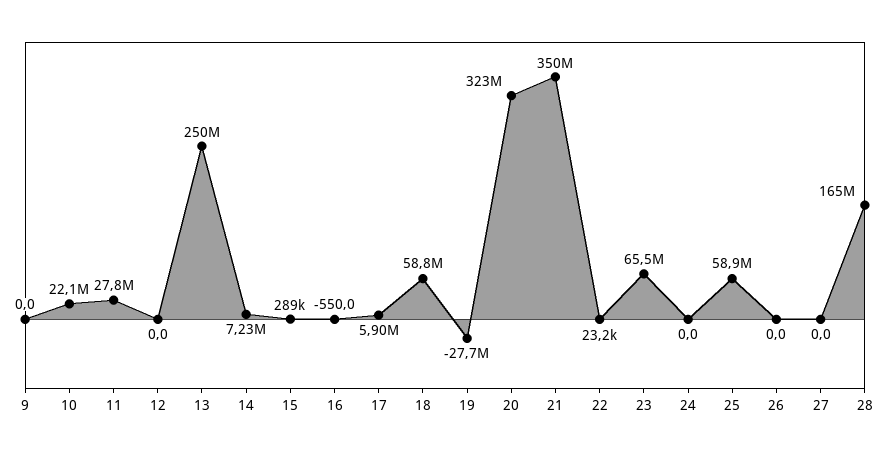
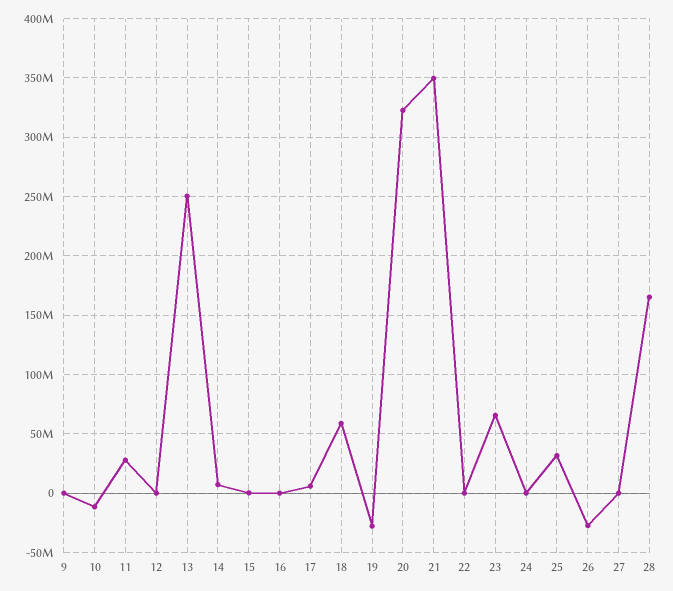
  {
    "9": 0,
-   "10": 22100000,
+   "10": -10000000,
    "11": 27800000,
    "12": 0,
    "13": 250000000,
    "14": 7230000,
    "15": 289000,
    "16": -550,
    "17": 5900000,
    "18": 58800000,
    "19": -27700000,
    "20": 323000000,
    "21": 350000000,
    "22": 23200,
    "23": 65500000,
    "24": 0,
-   "25": 58900000,
+   "25": 30000000,
-   "26": 0,
+   "26": -30000000,
    "27": 0,
    "28": 165000000
  }

